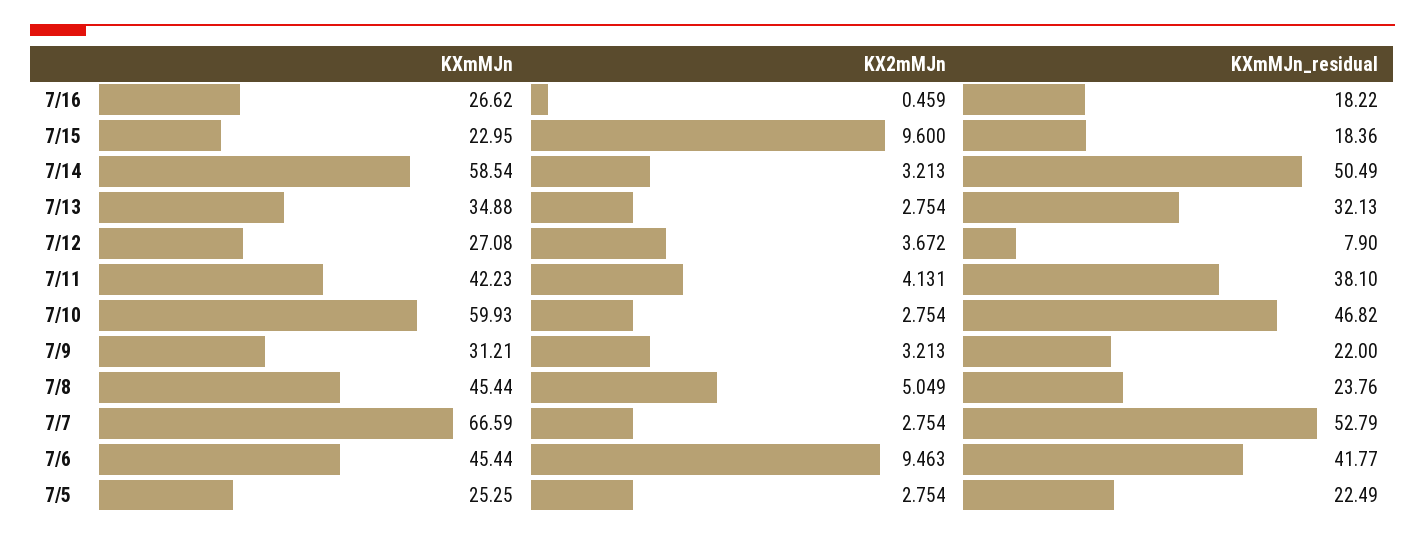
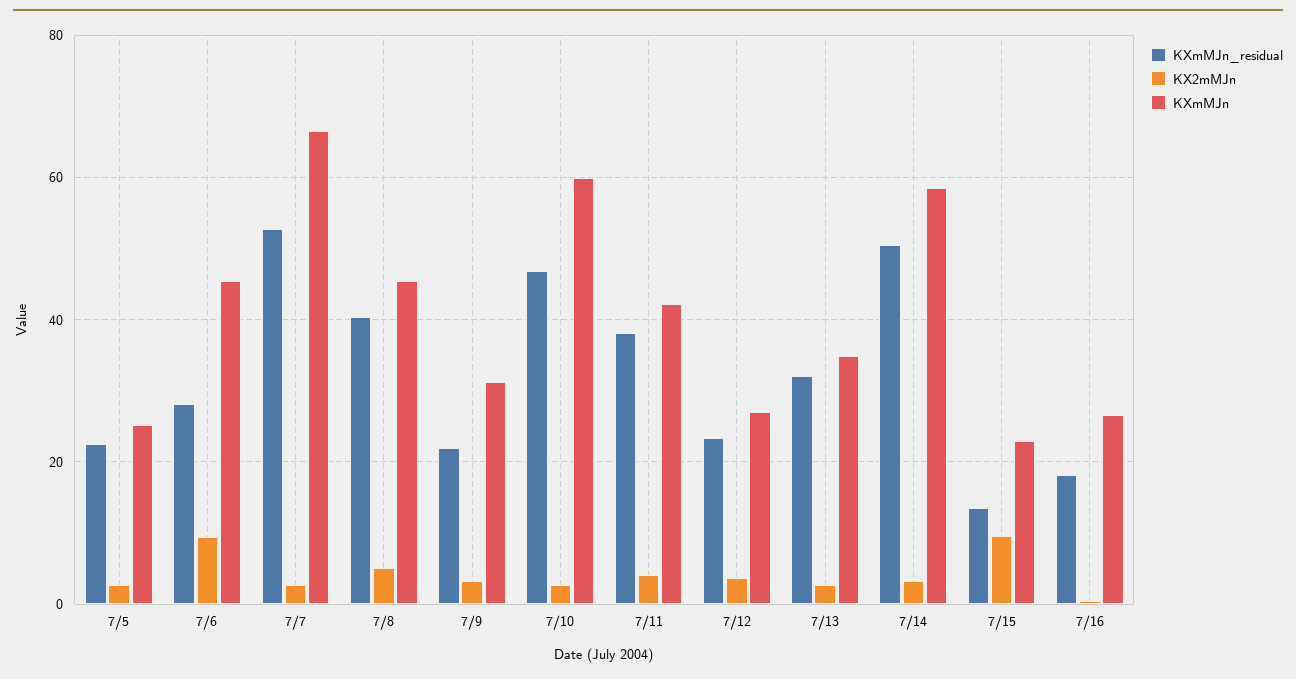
  {
    "KXmMJn": {
      "7/16": 26.62,
      "7/15": 22.95,
      "7/14": 58.54,
      "7/13": 34.88,
      "7/12": 27.08,
      "7/11": 42.23,
      "7/10": 59.93,
      "7/9": 31.21,
      "7/8": 45.44,
      "7/7": 66.59,
      "7/6": 45.44,
      "7/5": 25.25
    },
    "KX2mMJn": {
      "7/16": 0.459,
      "7/15": 9.6,
      "7/14": 3.213,
      "7/13": 2.754,
      "7/12": 3.672,
      "7/11": 4.131,
      "7/10": 2.754,
      "7/9": 3.213,
      "7/8": 5.049,
      "7/7": 2.754,
      "7/6": 9.463,
      "7/5": 2.754
    },
    "KXmMJn_residual": {
      "7/16": 18.22,
-     "7/15": 18.36,
+     "7/15": 14,
      "7/14": 50.49,
      "7/13": 32.13,
-     "7/12": 7.9,
+     "7/12": 24,
      "7/11": 38.1,
      "7/10": 46.82,
      "7/9": 22,
-     "7/8": 23.76,
+     "7/8": 40,
      "7/7": 52.79,
-     "7/6": 41.77,
+     "7/6": 28,
      "7/5": 22.49
    }
  }

